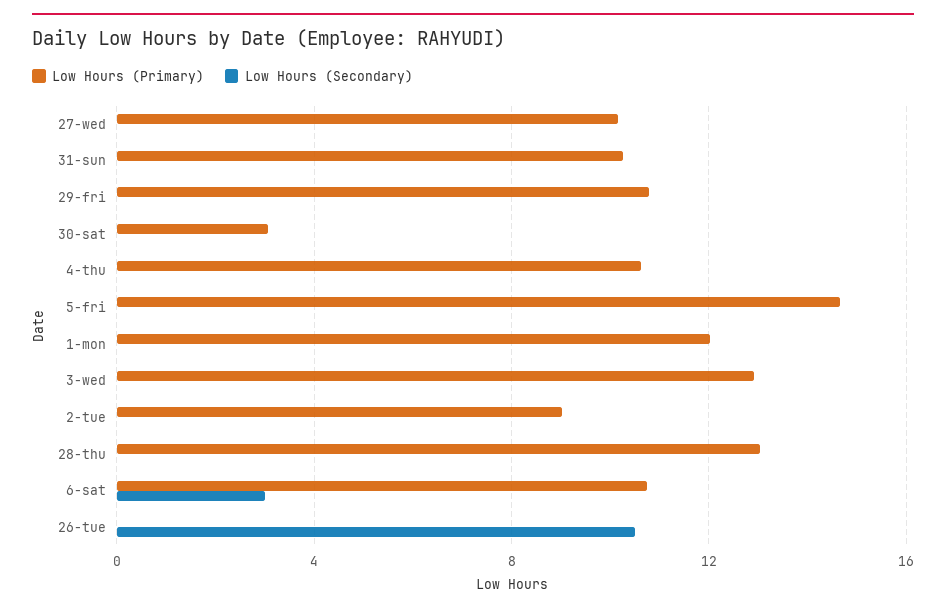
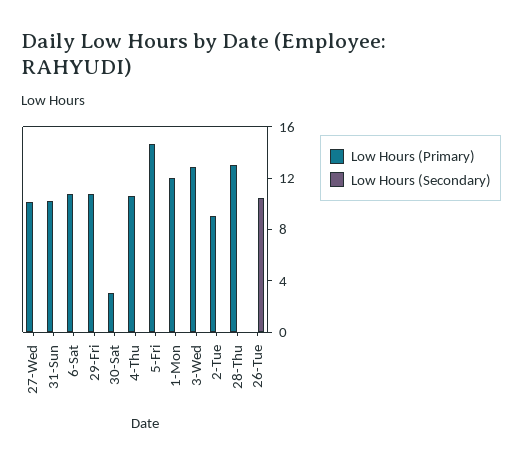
  {
    "Low Hours (Primary)": {
      "27-wed": 10,
      "31-sun": 10.5,
      "29-fri": 11,
      "30-sat": 3,
      "4-thu": 10.5,
      "5-fri": 14.5,
      "1-mon": 12,
      "3-wed": 13,
      "2-tue": 9,
      "28-thu": 13,
      "6-sat": 11,
      "26-tue": 0
    },
    "Low Hours (Secondary)": {
      "27-wed": 0,
      "31-sun": 0,
      "29-fri": 0,
      "30-sat": 0,
      "4-thu": 0,
      "5-fri": 0,
      "1-mon": 0,
      "3-wed": 0,
      "2-tue": 0,
      "28-thu": 0,
-     "6-sat": 3,
+     "6-sat": 0,
      "26-tue": 10.5
    }
  }

